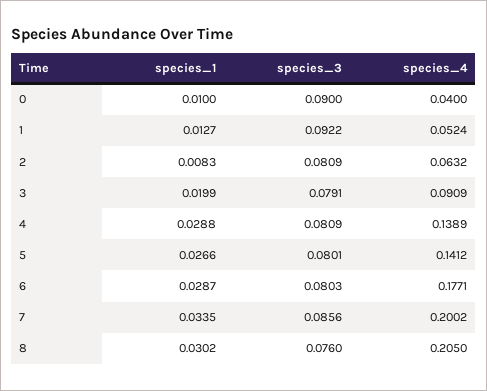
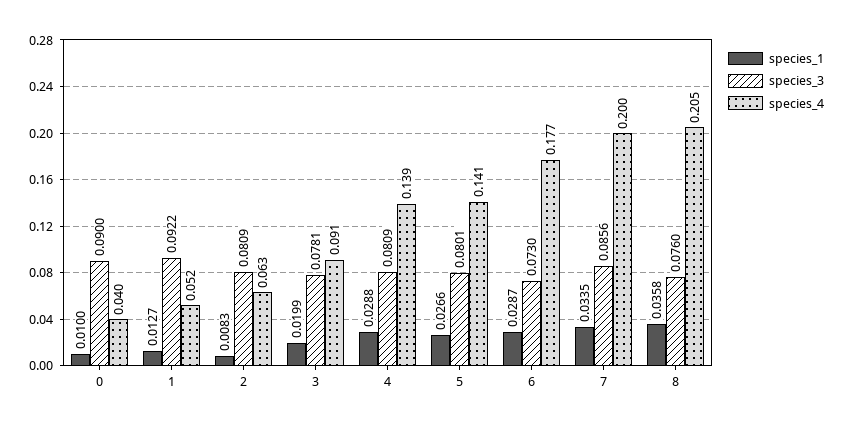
  {
    "species_1": {
      "0": 0.01,
      "1": 0.0127,
      "2": 0.0083,
      "3": 0.0199,
      "4": 0.0288,
      "5": 0.0266,
      "6": 0.0287,
      "7": 0.0335,
-     "8": 0.0302
+     "8": 0.0358
    },
    "species_3": {
      "0": 0.09,
      "1": 0.0922,
      "2": 0.0809,
-     "3": 0.0791,
+     "3": 0.0781,
      "4": 0.0809,
      "5": 0.0801,
-     "6": 0.0803,
+     "6": 0.073,
      "7": 0.0856,
      "8": 0.076
    },
    "species_4": {
      "0": 0.04,
      "1": 0.0524,
      "2": 0.0632,
      "3": 0.0909,
      "4": 0.1389,
      "5": 0.1412,
      "6": 0.1771,
      "7": 0.2002,
      "8": 0.205
    }
  }

